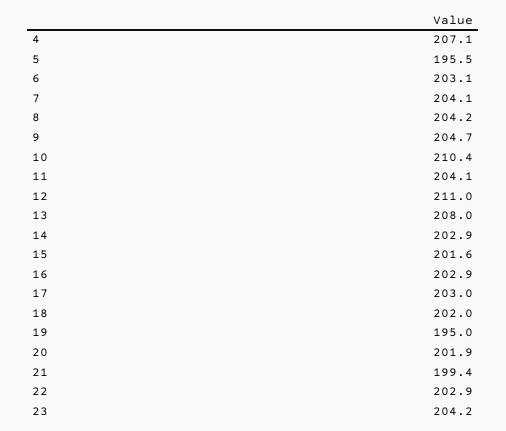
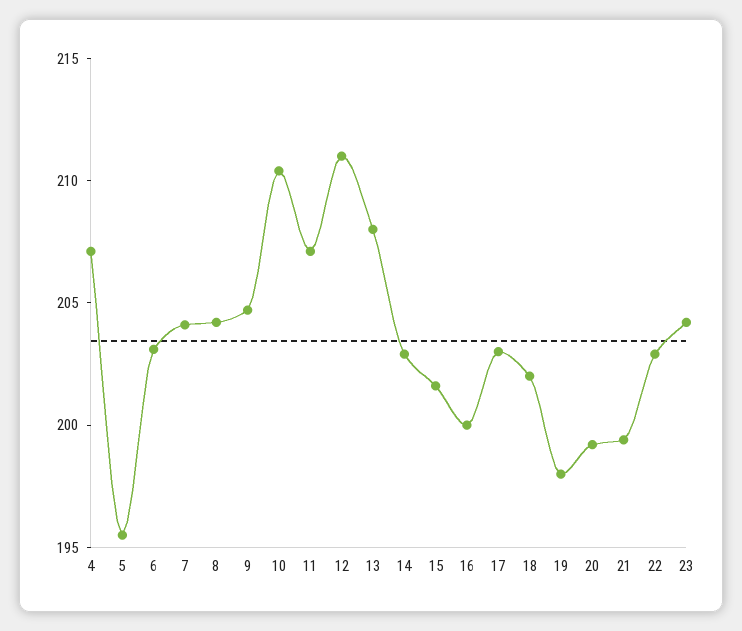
  {
    "4": 207.1,
    "5": 195.5,
    "6": 203.1,
    "7": 204.1,
    "8": 204.2,
    "9": 204.7,
    "10": 210.4,
-   "11": 204.1,
+   "11": 207,
    "12": 211,
    "13": 208,
    "14": 202.9,
    "15": 201.6,
-   "16": 202.9,
+   "16": 200,
    "17": 203,
    "18": 202,
-   "19": 195,
+   "19": 198,
-   "20": 201.9,
+   "20": 199,
    "21": 199.4,
    "22": 202.9,
    "23": 204.2
  }

